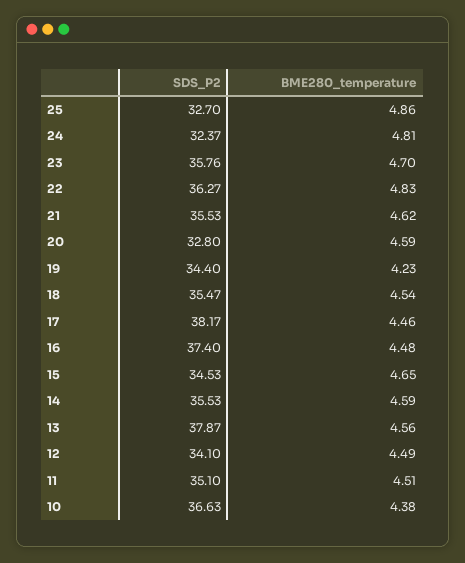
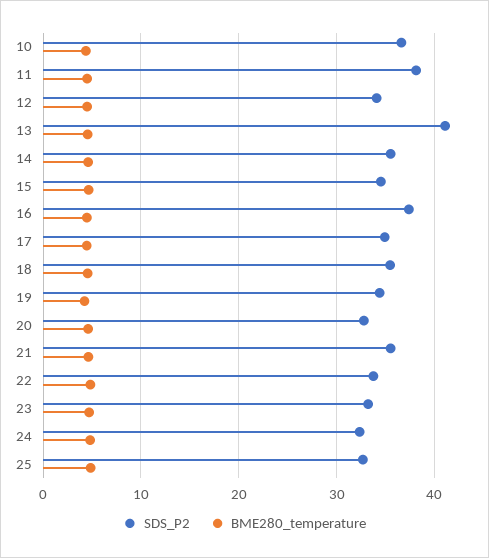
  {
    "SDS_P2": {
      "25": 32.7,
      "24": 32.37,
-     "23": 35.76,
+     "23": 33,
-     "22": 36.27,
+     "22": 34,
      "21": 35.53,
      "20": 32.8,
      "19": 34.4,
      "18": 35.47,
-     "17": 38.17,
+     "17": 35,
      "16": 37.4,
      "15": 34.53,
      "14": 35.53,
-     "13": 37.87,
+     "13": 41,
      "12": 34.1,
-     "11": 35.1,
+     "11": 38,
      "10": 36.63
    },
    "BME280_temperature": {
      "25": 4.86,
      "24": 4.81,
      "23": 4.7,
      "22": 4.83,
      "21": 4.62,
      "20": 4.59,
      "19": 4.23,
      "18": 4.54,
      "17": 4.46,
      "16": 4.48,
      "15": 4.65,
      "14": 4.59,
      "13": 4.56,
      "12": 4.49,
      "11": 4.51,
      "10": 4.38
    }
  }

